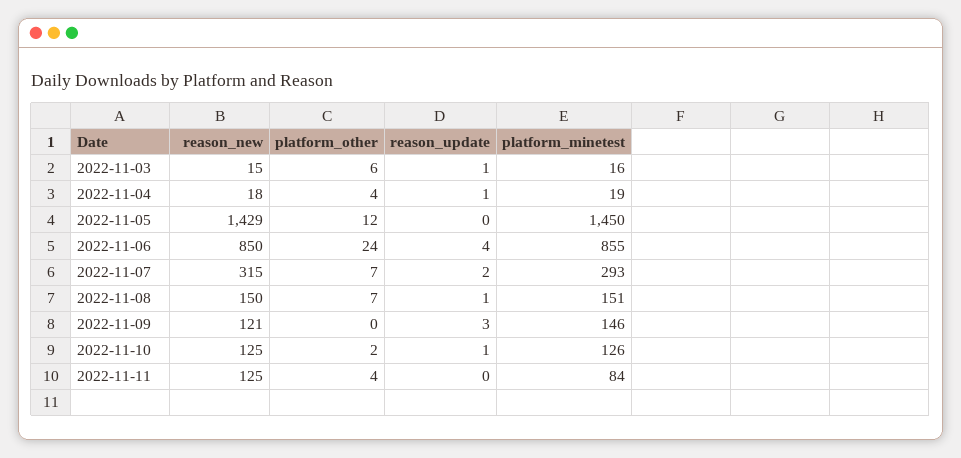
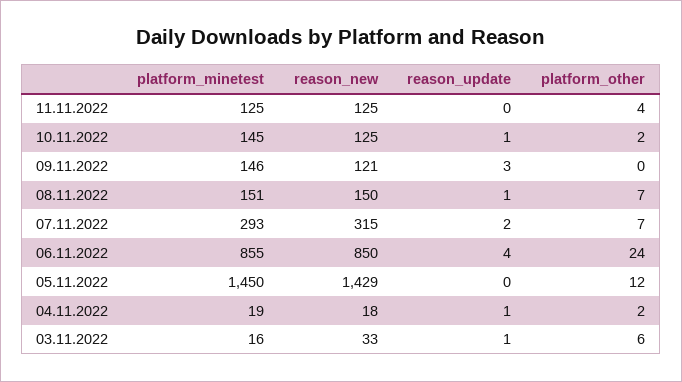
  {
    "reason_new": {
-     "2022-11-03": 15,
+     "2022-11-03": 33,
      "2022-11-04": 18,
      "2022-11-05": 1429,
      "2022-11-06": 850,
      "2022-11-07": 315,
      "2022-11-08": 150,
      "2022-11-09": 121,
      "2022-11-10": 125,
      "2022-11-11": 125
    },
    "platform_other": {
      "2022-11-03": 6,
-     "2022-11-04": 4,
+     "2022-11-04": 2,
      "2022-11-05": 12,
      "2022-11-06": 24,
      "2022-11-07": 7,
      "2022-11-08": 7,
      "2022-11-09": 0,
      "2022-11-10": 2,
      "2022-11-11": 4
    },
    "reason_update": {
      "2022-11-03": 1,
      "2022-11-04": 1,
      "2022-11-05": 0,
      "2022-11-06": 4,
      "2022-11-07": 2,
      "2022-11-08": 1,
      "2022-11-09": 3,
      "2022-11-10": 1,
      "2022-11-11": 0
    },
    "platform_minetest": {
      "2022-11-03": 16,
      "2022-11-04": 19,
      "2022-11-05": 1450,
      "2022-11-06": 855,
      "2022-11-07": 293,
      "2022-11-08": 151,
      "2022-11-09": 146,
-     "2022-11-10": 126,
+     "2022-11-10": 145,
-     "2022-11-11": 84
+     "2022-11-11": 125
    }
  }

